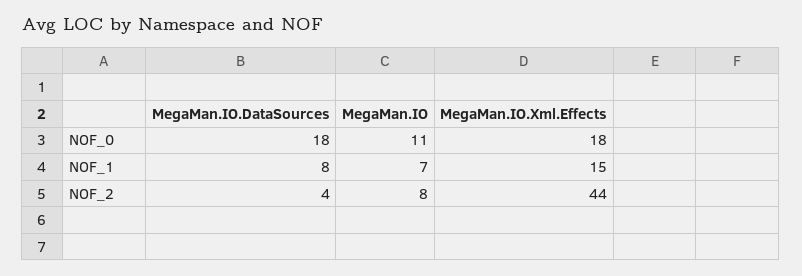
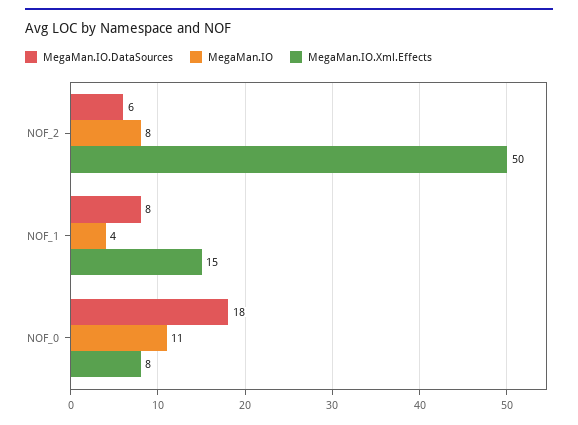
  {
    "MegaMan.IO.DataSources": {
      "NOF_0": 18,
      "NOF_1": 8,
-     "NOF_2": 4
+     "NOF_2": 6
    },
    "MegaMan.IO": {
      "NOF_0": 11,
-     "NOF_1": 7,
+     "NOF_1": 4,
      "NOF_2": 8
    },
    "MegaMan.IO.Xml.Effects": {
-     "NOF_0": 18,
+     "NOF_0": 8,
      "NOF_1": 15,
-     "NOF_2": 44
+     "NOF_2": 50
    }
  }

